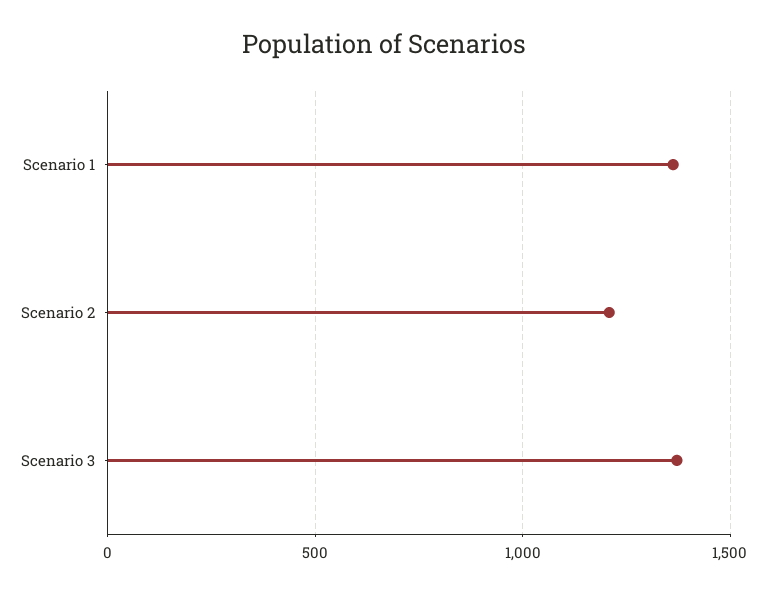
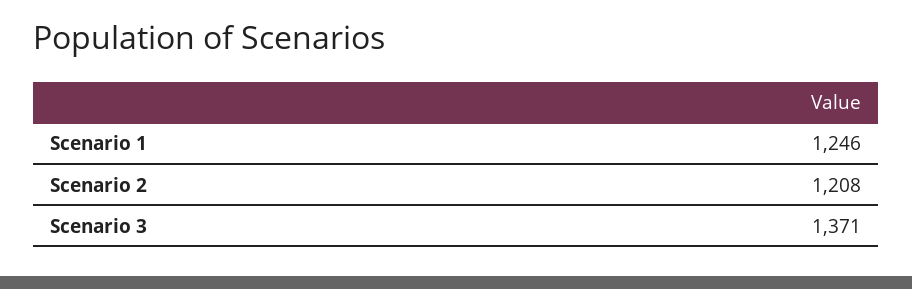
  {
-   "Scenario 1": 1350,
+   "Scenario 1": 1246,
    "Scenario 2": 1208,
    "Scenario 3": 1371
  }

